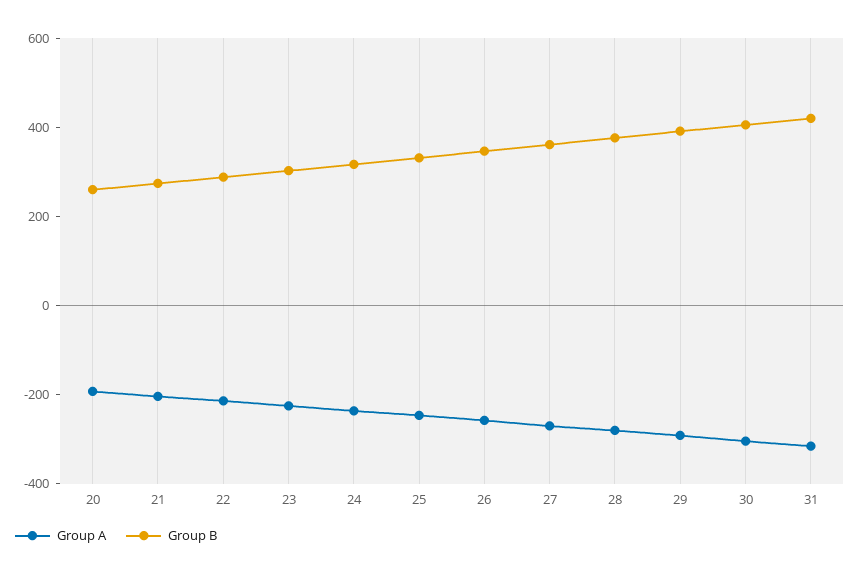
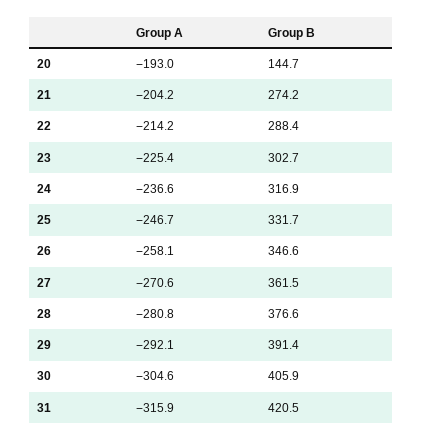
  {
    "Group A": {
      "20": -193,
      "21": -204.2,
      "22": -214.2,
      "23": -225.4,
      "24": -236.6,
      "25": -246.7,
      "26": -258.1,
      "27": -270.6,
      "28": -280.8,
      "29": -292.1,
      "30": -304.6,
      "31": -315.9
    },
    "Group B": {
-     "20": 250,
+     "20": 144.7,
      "21": 274.2,
      "22": 288.4,
      "23": 302.7,
      "24": 316.9,
      "25": 331.7,
      "26": 346.6,
      "27": 361.5,
      "28": 376.6,
      "29": 391.4,
      "30": 405.9,
      "31": 420.5
    }
  }

